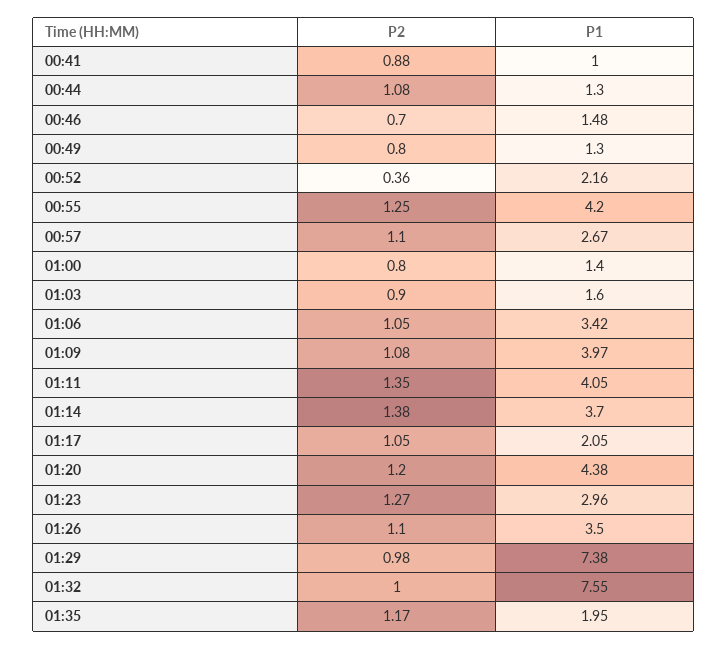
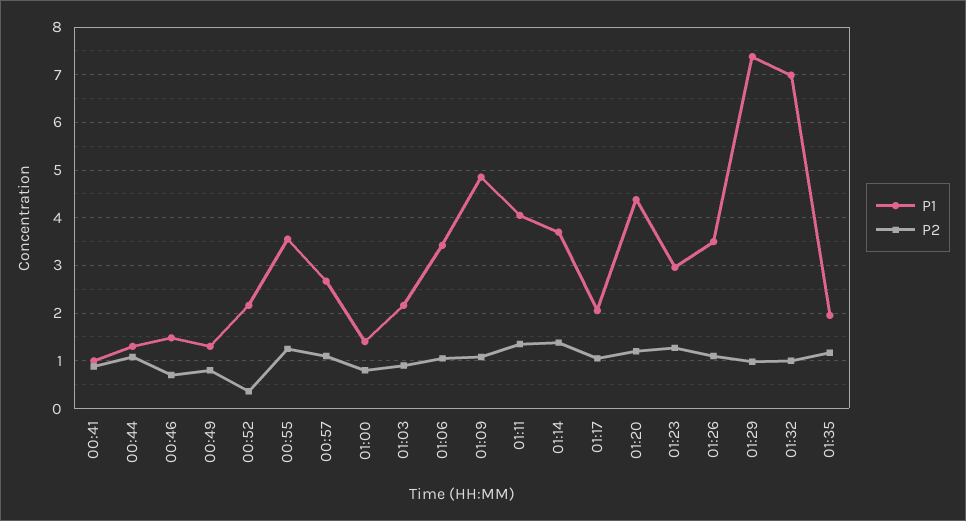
  {
    "P2": {
      "00:41": 0.88,
      "00:44": 1.08,
      "00:46": 0.7,
      "00:49": 0.8,
      "00:52": 0.36,
      "00:55": 1.25,
      "00:57": 1.1,
      "01:00": 0.8,
      "01:03": 0.9,
      "01:06": 1.05,
      "01:09": 1.08,
      "01:11": 1.35,
      "01:14": 1.38,
      "01:17": 1.05,
      "01:20": 1.2,
      "01:23": 1.27,
      "01:26": 1.1,
      "01:29": 0.98,
      "01:32": 1,
      "01:35": 1.17
    },
    "P1": {
      "00:41": 1,
      "00:44": 1.3,
      "00:46": 1.48,
      "00:49": 1.3,
      "00:52": 2.16,
-     "00:55": 4.2,
+     "00:55": 3.6,
      "00:57": 2.67,
      "01:00": 1.4,
-     "01:03": 1.6,
+     "01:03": 2.2,
      "01:06": 3.42,
-     "01:09": 3.97,
+     "01:09": 4.8,
      "01:11": 4.05,
      "01:14": 3.7,
      "01:17": 2.05,
      "01:20": 4.38,
      "01:23": 2.96,
      "01:26": 3.5,
      "01:29": 7.38,
-     "01:32": 7.55,
+     "01:32": 7,
      "01:35": 1.95
    }
  }

